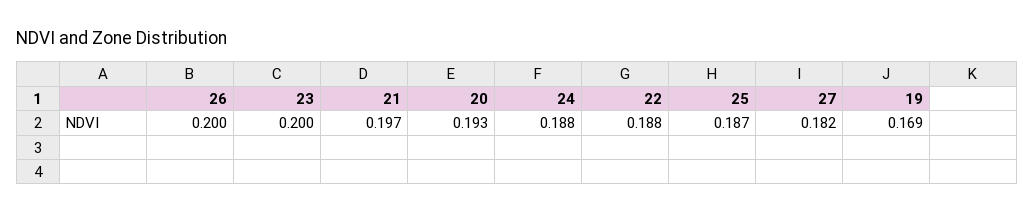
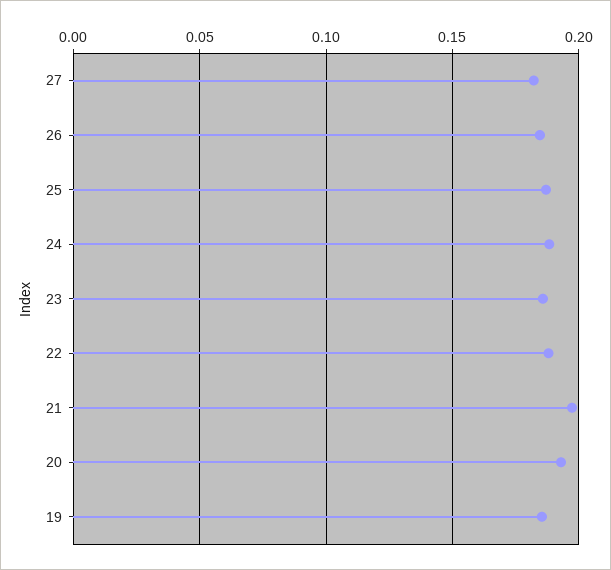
  {
-   "26": 0.2,
+   "26": 0.185,
-   "23": 0.2,
+   "23": 0.185,
    "21": 0.197,
    "20": 0.193,
    "24": 0.188,
    "22": 0.188,
    "25": 0.187,
    "27": 0.182,
-   "19": 0.169
+   "19": 0.185
  }

